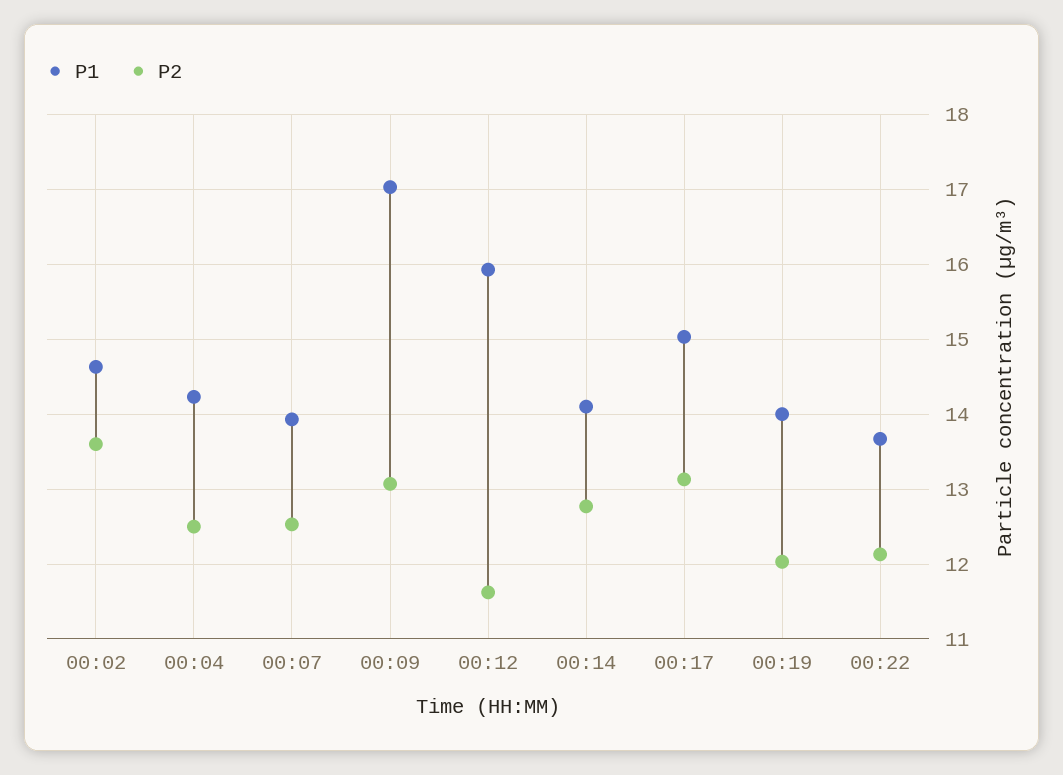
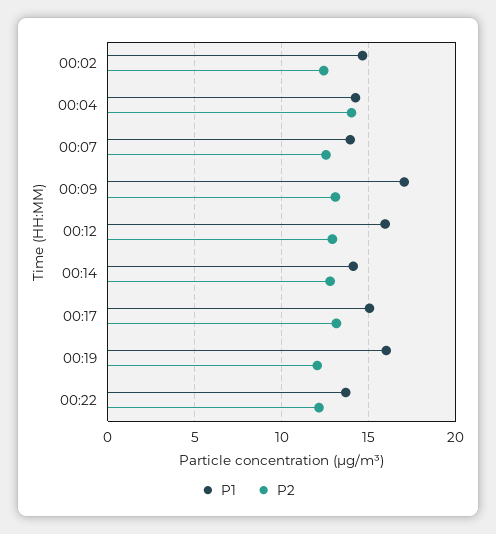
  {
    "P1": {
      "00:02": 14.6,
      "00:04": 14.2,
      "00:07": 13.9,
      "00:09": 17,
      "00:12": 15.9,
      "00:14": 14.1,
      "00:17": 15,
-     "00:19": 14,
+     "00:19": 16,
      "00:22": 13.7
    },
    "P2": {
-     "00:02": 13.6,
+     "00:02": 12.5,
-     "00:04": 12.5,
+     "00:04": 14,
      "00:07": 12.5,
      "00:09": 13.1,
-     "00:12": 11.6,
+     "00:12": 13,
      "00:14": 12.8,
      "00:17": 13.1,
      "00:19": 12,
      "00:22": 12.1
    }
  }

